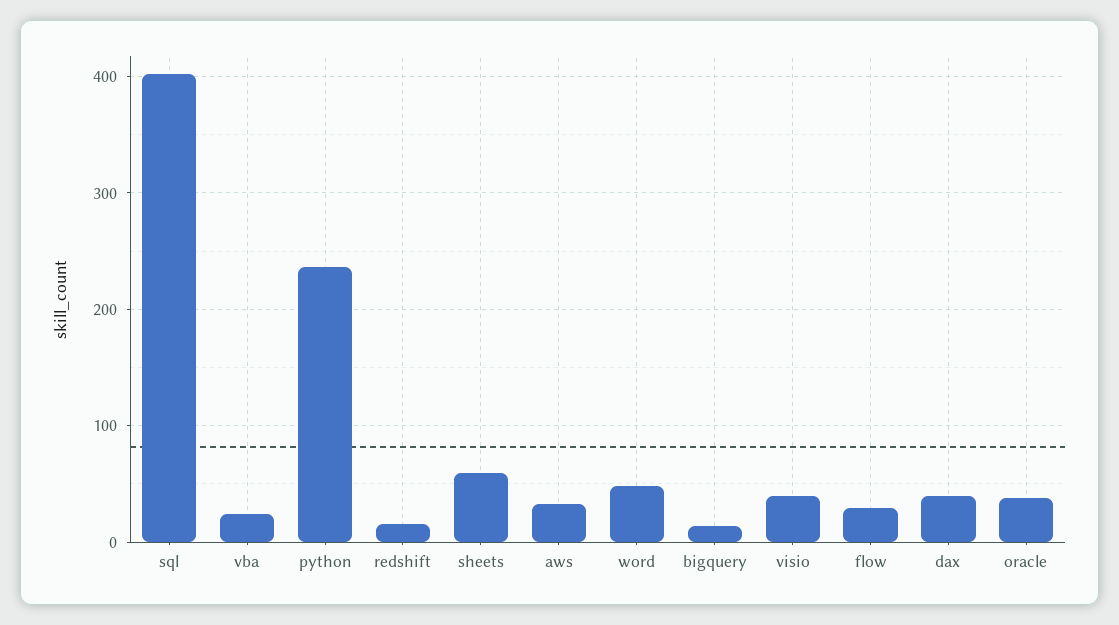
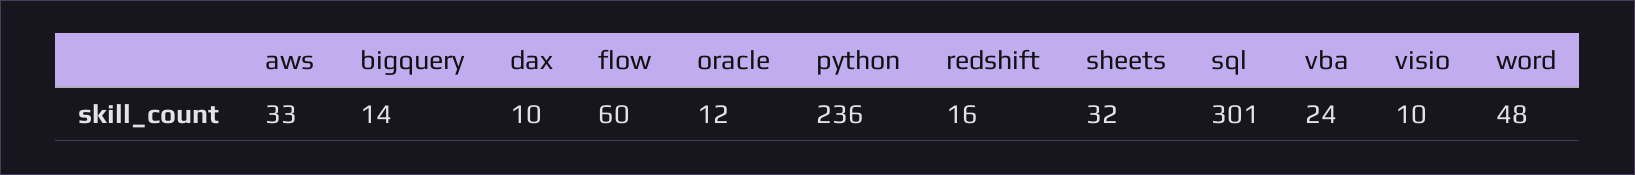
  {
-   "sql": 400,
+   "sql": 301,
    "vba": 24,
    "python": 236,
    "redshift": 16,
-   "sheets": 60,
+   "sheets": 32,
    "aws": 33,
    "word": 48,
    "bigquery": 14,
-   "visio": 40,
+   "visio": 10,
-   "flow": 30,
+   "flow": 60,
-   "dax": 40,
+   "dax": 10,
-   "oracle": 40
+   "oracle": 12
  }

